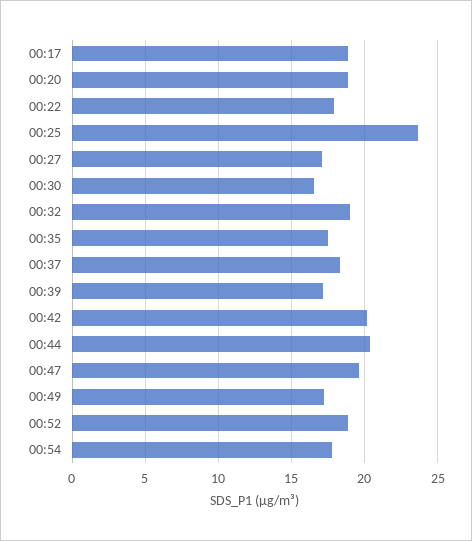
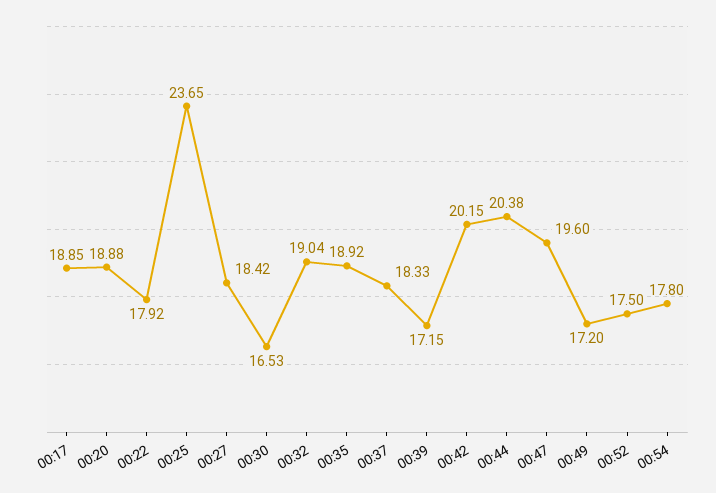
  {
    "00:17": 18.85,
    "00:20": 18.88,
    "00:22": 17.92,
    "00:25": 23.65,
-   "00:27": 17,
+   "00:27": 18.42,
    "00:30": 16.53,
    "00:32": 19.04,
-   "00:35": 17.5,
+   "00:35": 18.92,
    "00:37": 18.33,
    "00:39": 17.15,
    "00:42": 20.15,
    "00:44": 20.38,
    "00:47": 19.6,
    "00:49": 17.2,
-   "00:52": 19,
+   "00:52": 17.5,
    "00:54": 17.8
  }

